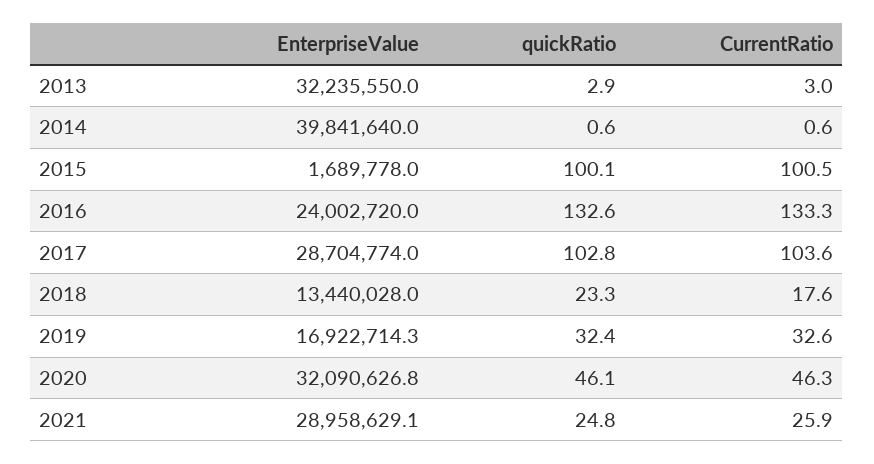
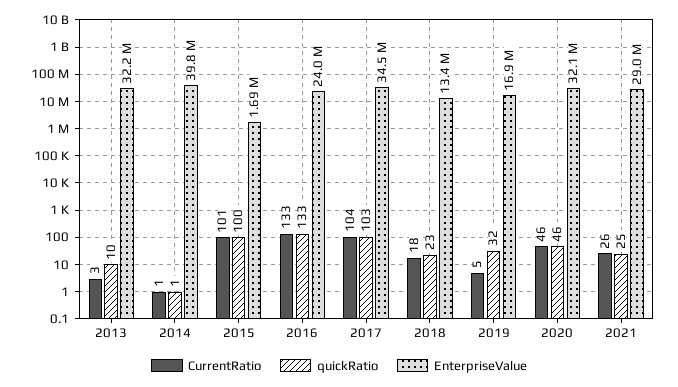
  {
    "EnterpriseValue": {
      "2013": 32235550,
      "2014": 39841640,
      "2015": 1689778,
      "2016": 24002720,
-     "2017": 28704774,
+     "2017": 34500000,
      "2018": 13440028,
      "2019": 16922714.3,
      "2020": 32090626.8,
      "2021": 28958629.1
    },
    "quickRatio": {
-     "2013": 2.9,
+     "2013": 10,
      "2014": 0.6,
      "2015": 100.1,
      "2016": 132.6,
      "2017": 102.8,
      "2018": 23.3,
      "2019": 32.4,
      "2020": 46.1,
      "2021": 24.8
    },
    "CurrentRatio": {
      "2013": 3,
      "2014": 0.6,
      "2015": 100.5,
      "2016": 133.3,
      "2017": 103.6,
      "2018": 17.6,
-     "2019": 32.6,
+     "2019": 5,
      "2020": 46.3,
      "2021": 25.9
    }
  }

